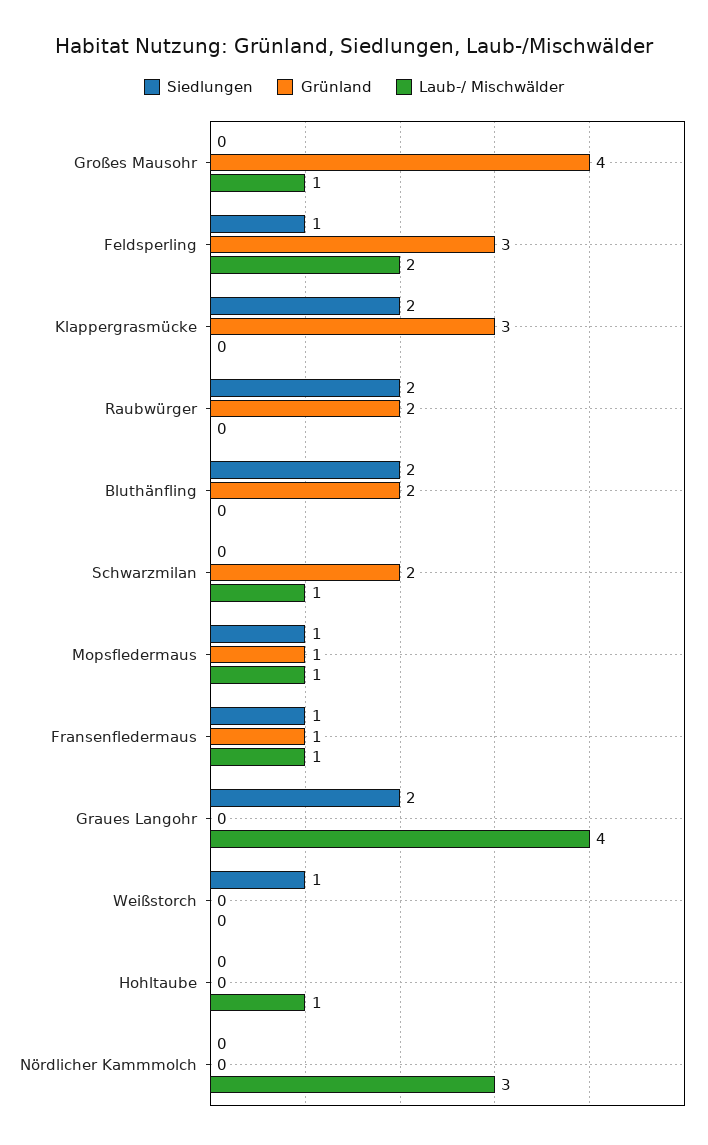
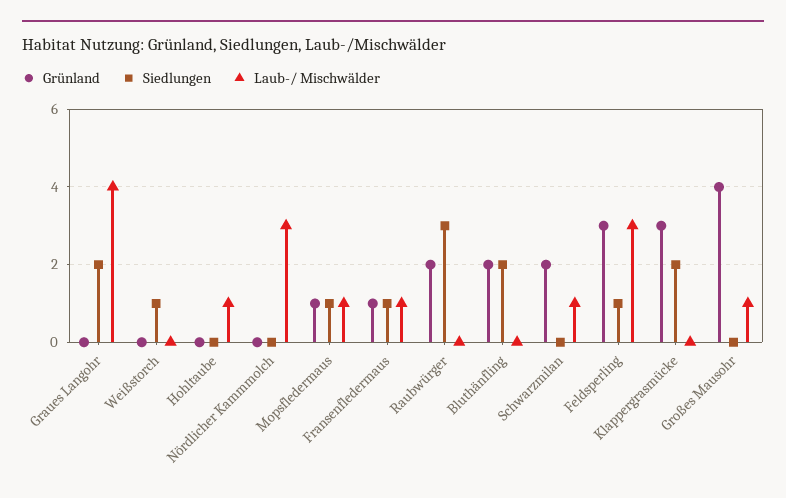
  {
    "Siedlungen": {
      "Großes Mausohr": 0,
      "Feldsperling": 1,
      "Klappergrasmücke": 2,
-     "Raubwürger": 2,
+     "Raubwürger": 3,
      "Bluthänfling": 2,
      "Schwarzmilan": 0,
      "Mopsfledermaus": 1,
      "Fransenfledermaus": 1,
      "Graues Langohr": 2,
      "Weißstorch": 1,
      "Hohltaube": 0,
      "Nördlicher Kammmolch": 0
    },
    "Grünland": {
      "Großes Mausohr": 4,
      "Feldsperling": 3,
      "Klappergrasmücke": 3,
      "Raubwürger": 2,
      "Bluthänfling": 2,
      "Schwarzmilan": 2,
      "Mopsfledermaus": 1,
      "Fransenfledermaus": 1,
      "Graues Langohr": 0,
      "Weißstorch": 0,
      "Hohltaube": 0,
      "Nördlicher Kammmolch": 0
    },
    "Laub-/ Mischwälder": {
      "Großes Mausohr": 1,
-     "Feldsperling": 2,
+     "Feldsperling": 3,
      "Klappergrasmücke": 0,
      "Raubwürger": 0,
      "Bluthänfling": 0,
      "Schwarzmilan": 1,
      "Mopsfledermaus": 1,
      "Fransenfledermaus": 1,
      "Graues Langohr": 4,
      "Weißstorch": 0,
      "Hohltaube": 1,
      "Nördlicher Kammmolch": 3
    }
  }

